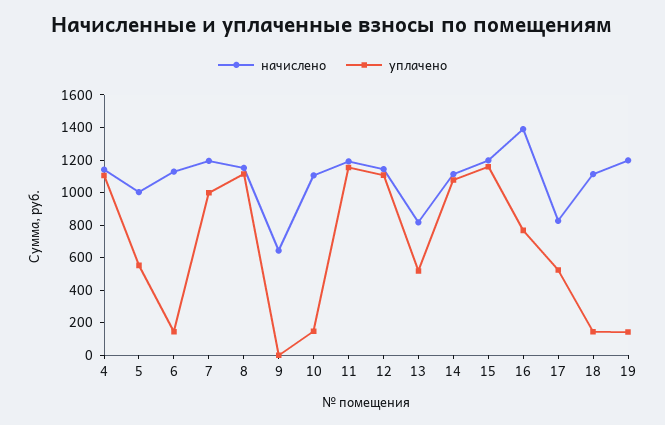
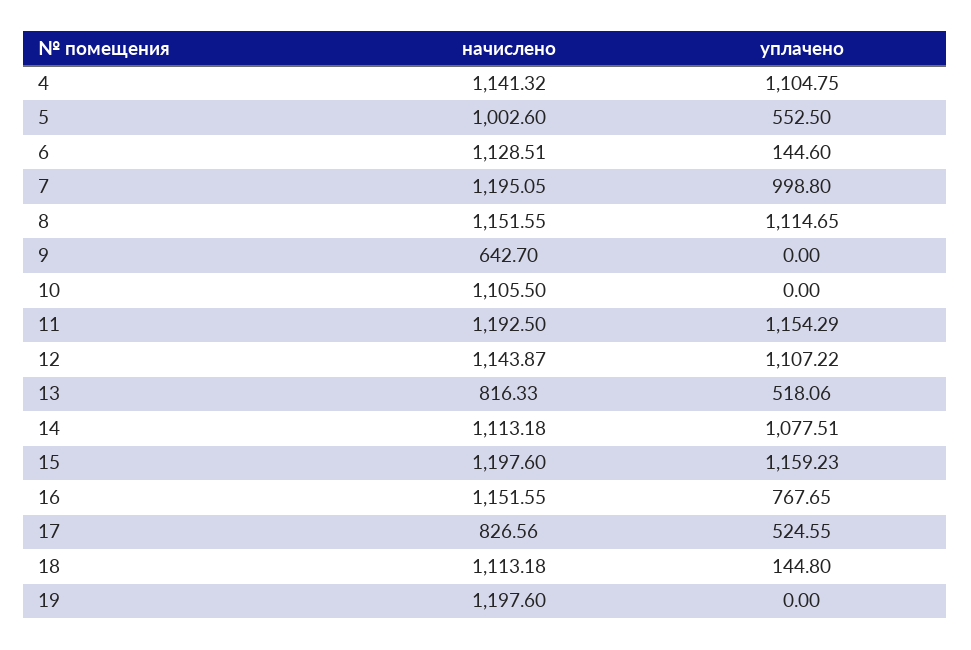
  {
    "начислено": {
      "4": 1141.32,
      "5": 1002.6,
      "6": 1128.51,
      "7": 1195.05,
      "8": 1151.55,
      "9": 642.7,
      "10": 1105.5,
      "11": 1192.5,
      "12": 1143.87,
      "13": 816.33,
      "14": 1113.18,
      "15": 1197.6,
-     "16": 1400,
+     "16": 1151.55,
      "17": 826.56,
      "18": 1113.18,
      "19": 1197.6
    },
    "уплачено": {
      "4": 1104.75,
      "5": 552.5,
      "6": 144.6,
      "7": 998.8,
      "8": 1114.65,
      "9": 0,
-     "10": 150,
+     "10": 0,
      "11": 1154.29,
      "12": 1107.22,
      "13": 518.06,
      "14": 1077.51,
      "15": 1159.23,
      "16": 767.65,
      "17": 524.55,
      "18": 144.8,
-     "19": 150
+     "19": 0
    }
  }

